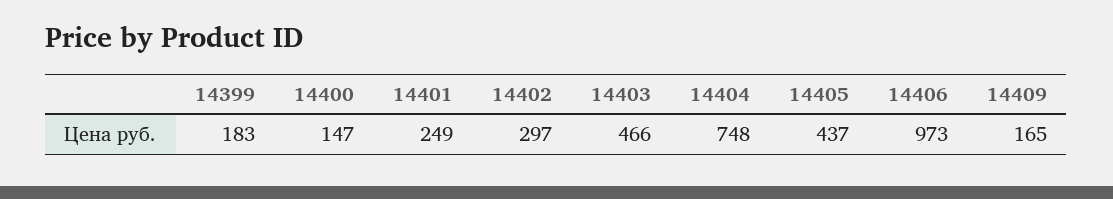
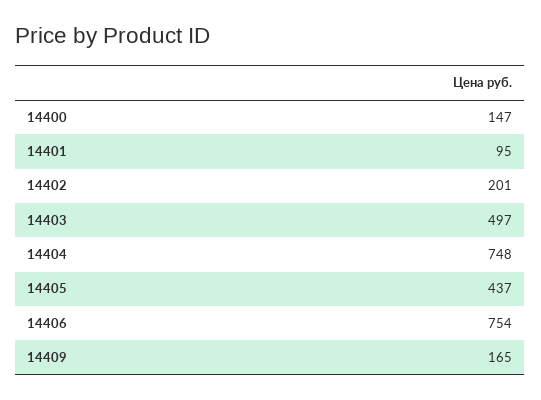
  {
-   "14399": 183,
    "14400": 147,
-   "14401": 249,
+   "14401": 95,
-   "14402": 297,
+   "14402": 201,
-   "14403": 466,
+   "14403": 497,
    "14404": 748,
    "14405": 437,
-   "14406": 973,
+   "14406": 754,
    "14409": 165
  }

